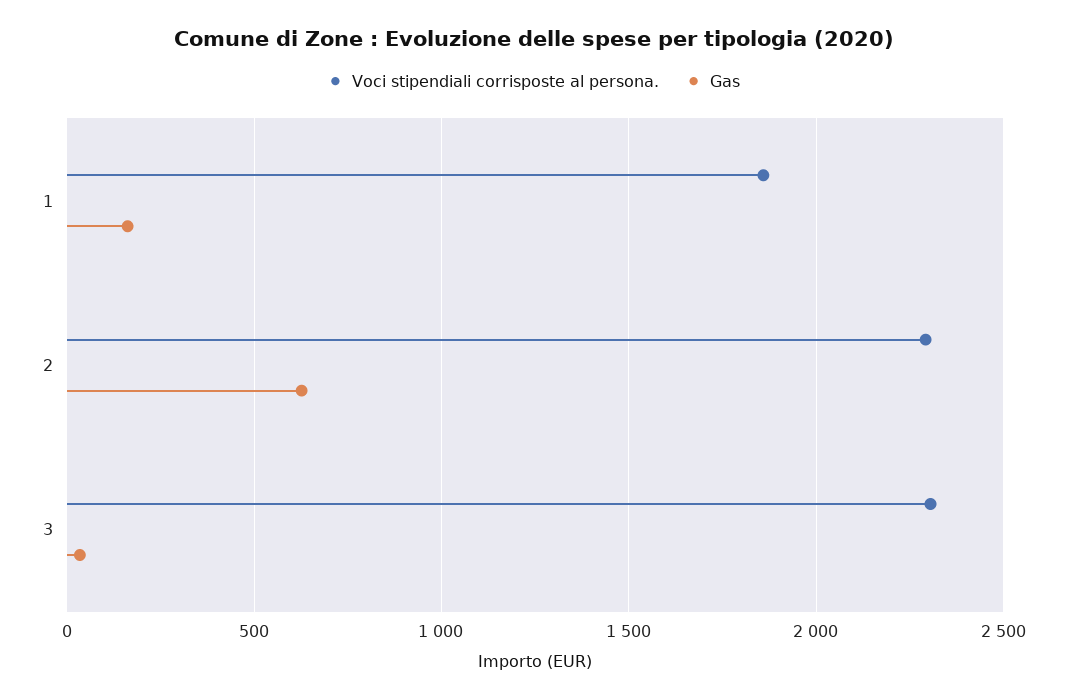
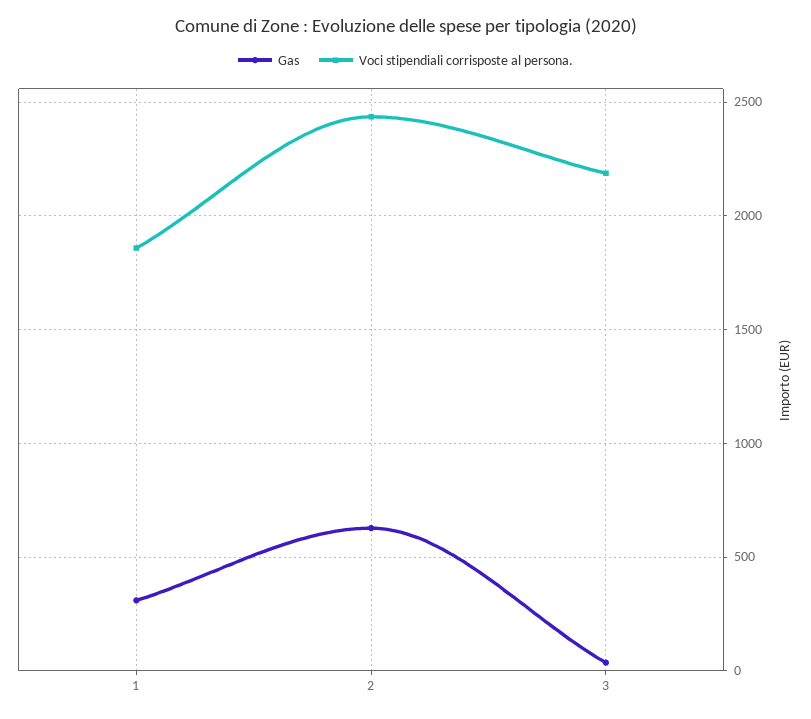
  {
    "Voci stipendiali corrisposte al persona.": {
      "1": 1850,
-     "2": 2300,
+     "2": 2450,
-     "3": 2300
+     "3": 2200
    },
    "Gas": {
-     "1": 150,
+     "1": 300,
      "2": 650,
      "3": 50
    }
  }

